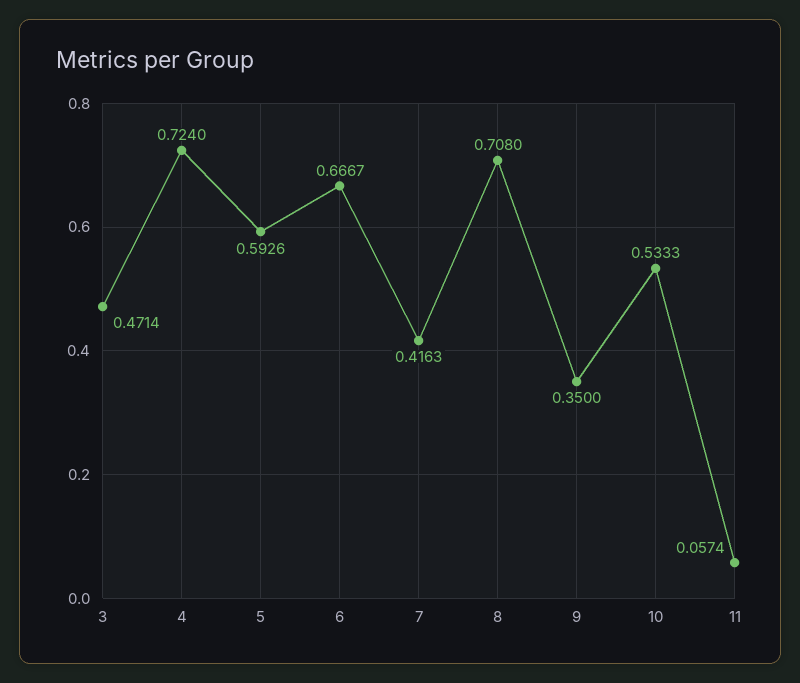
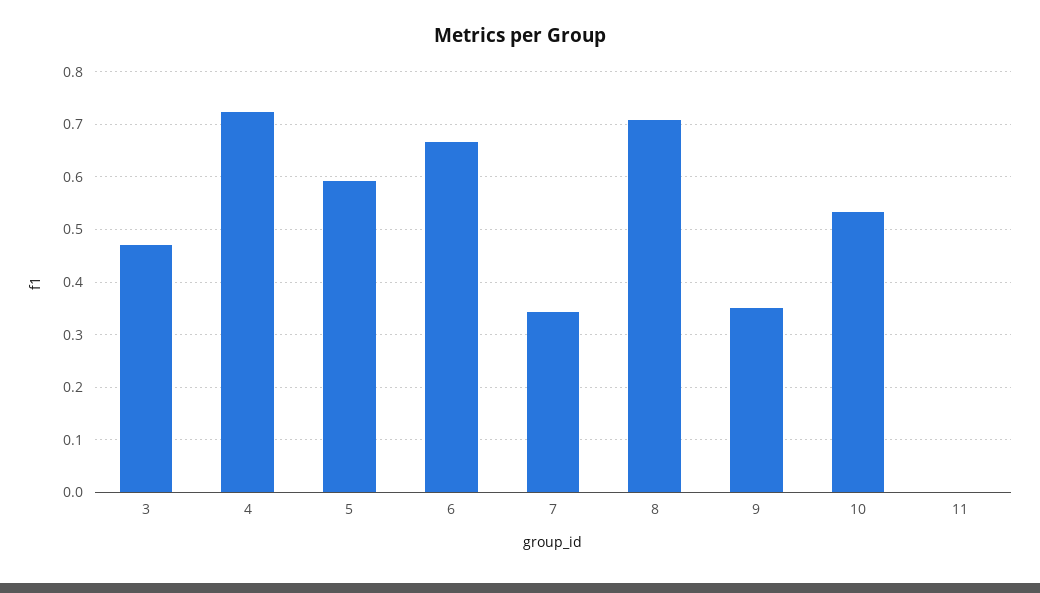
  {
    "3": 0.4714,
    "4": 0.724,
    "5": 0.5926,
    "6": 0.6667,
-   "7": 0.4163,
+   "7": 0.34,
    "8": 0.708,
    "9": 0.35,
    "10": 0.5333,
-   "11": 0.0574
+   "11": 0
  }

